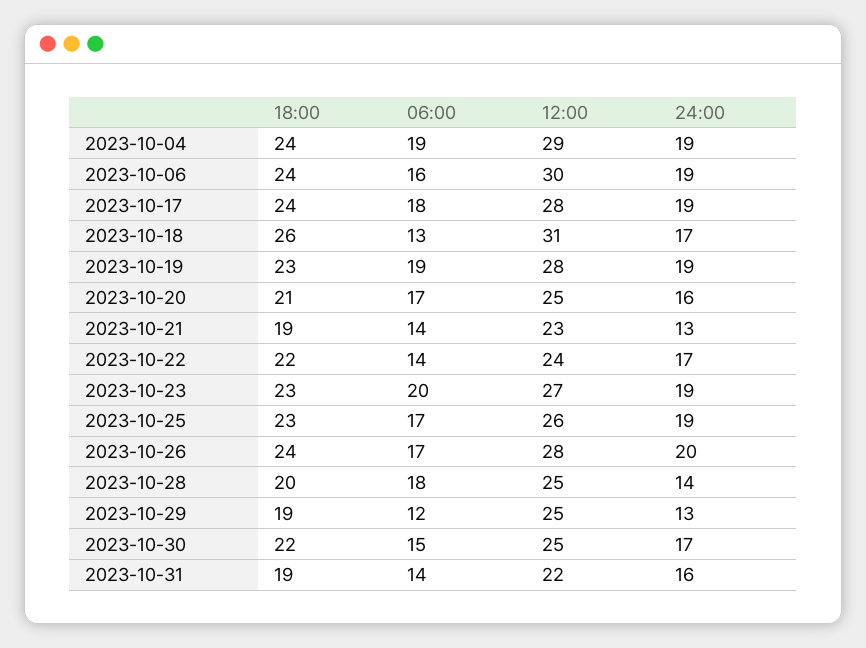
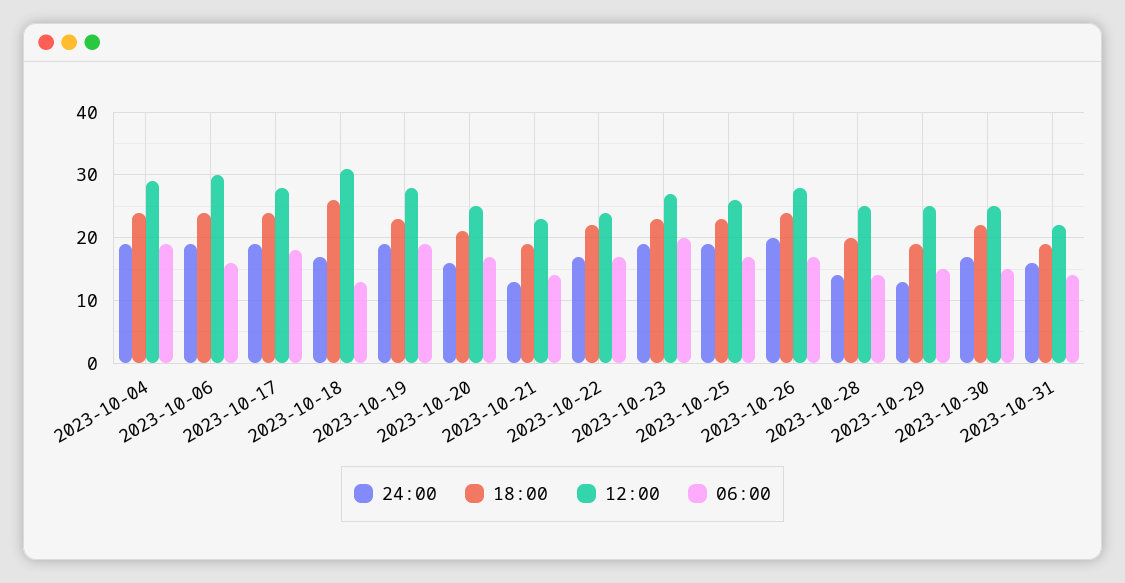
  {
    "18:00": {
      "2023-10-04": 24,
      "2023-10-06": 24,
      "2023-10-17": 24,
      "2023-10-18": 26,
      "2023-10-19": 23,
      "2023-10-20": 21,
      "2023-10-21": 19,
      "2023-10-22": 22,
      "2023-10-23": 23,
      "2023-10-25": 23,
      "2023-10-26": 24,
      "2023-10-28": 20,
      "2023-10-29": 19,
      "2023-10-30": 22,
      "2023-10-31": 19
    },
    "06:00": {
      "2023-10-04": 19,
      "2023-10-06": 16,
      "2023-10-17": 18,
      "2023-10-18": 13,
      "2023-10-19": 19,
      "2023-10-20": 17,
      "2023-10-21": 14,
-     "2023-10-22": 14,
+     "2023-10-22": 17,
      "2023-10-23": 20,
      "2023-10-25": 17,
      "2023-10-26": 17,
-     "2023-10-28": 18,
+     "2023-10-28": 14,
-     "2023-10-29": 12,
+     "2023-10-29": 15,
      "2023-10-30": 15,
      "2023-10-31": 14
    },
    "12:00": {
      "2023-10-04": 29,
      "2023-10-06": 30,
      "2023-10-17": 28,
      "2023-10-18": 31,
      "2023-10-19": 28,
      "2023-10-20": 25,
      "2023-10-21": 23,
      "2023-10-22": 24,
      "2023-10-23": 27,
      "2023-10-25": 26,
      "2023-10-26": 28,
      "2023-10-28": 25,
      "2023-10-29": 25,
      "2023-10-30": 25,
      "2023-10-31": 22
    },
    "24:00": {
      "2023-10-04": 19,
      "2023-10-06": 19,
      "2023-10-17": 19,
      "2023-10-18": 17,
      "2023-10-19": 19,
      "2023-10-20": 16,
      "2023-10-21": 13,
      "2023-10-22": 17,
      "2023-10-23": 19,
      "2023-10-25": 19,
      "2023-10-26": 20,
      "2023-10-28": 14,
      "2023-10-29": 13,
      "2023-10-30": 17,
      "2023-10-31": 16
    }
  }

